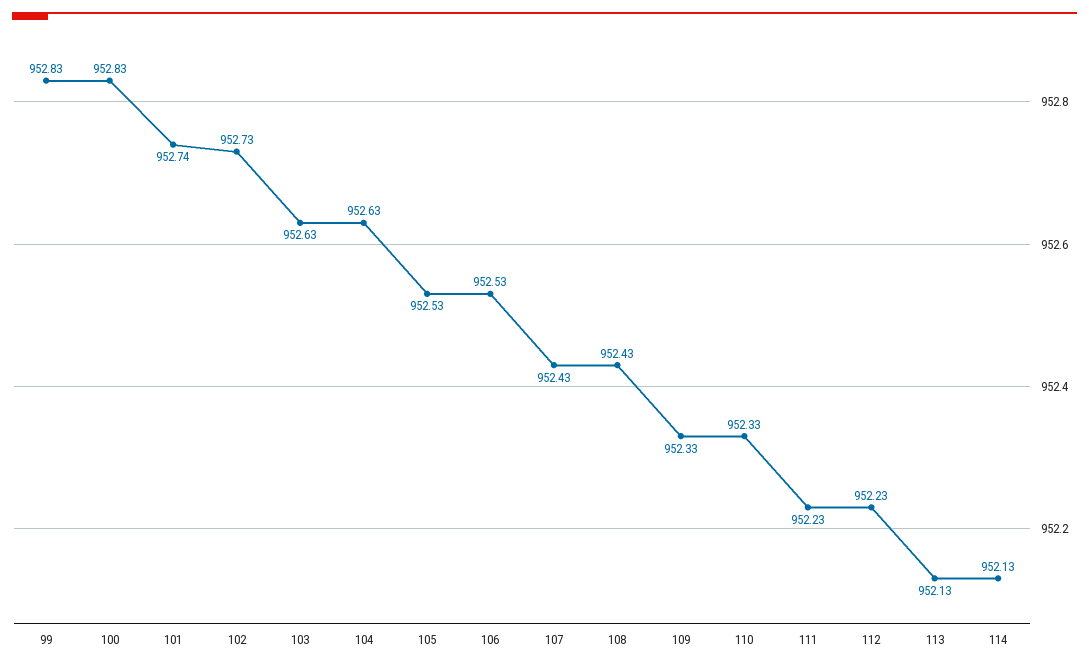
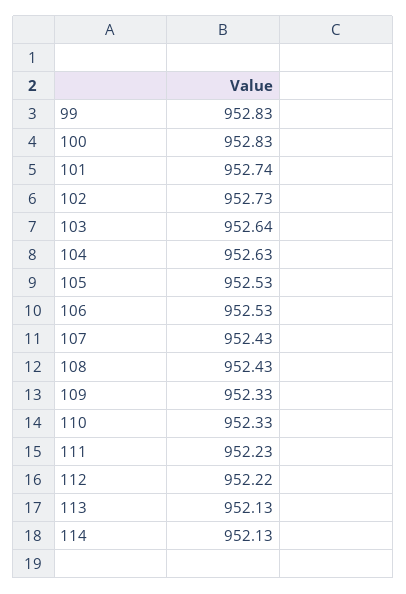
  {
    "99": 952.83,
    "100": 952.83,
    "101": 952.74,
    "102": 952.73,
-   "103": 952.63,
+   "103": 952.64,
    "104": 952.63,
    "105": 952.53,
    "106": 952.53,
    "107": 952.43,
    "108": 952.43,
    "109": 952.33,
    "110": 952.33,
    "111": 952.23,
-   "112": 952.23,
+   "112": 952.22,
    "113": 952.13,
    "114": 952.13
  }

